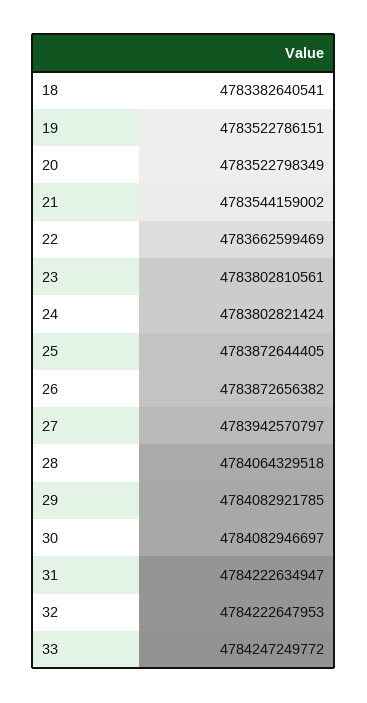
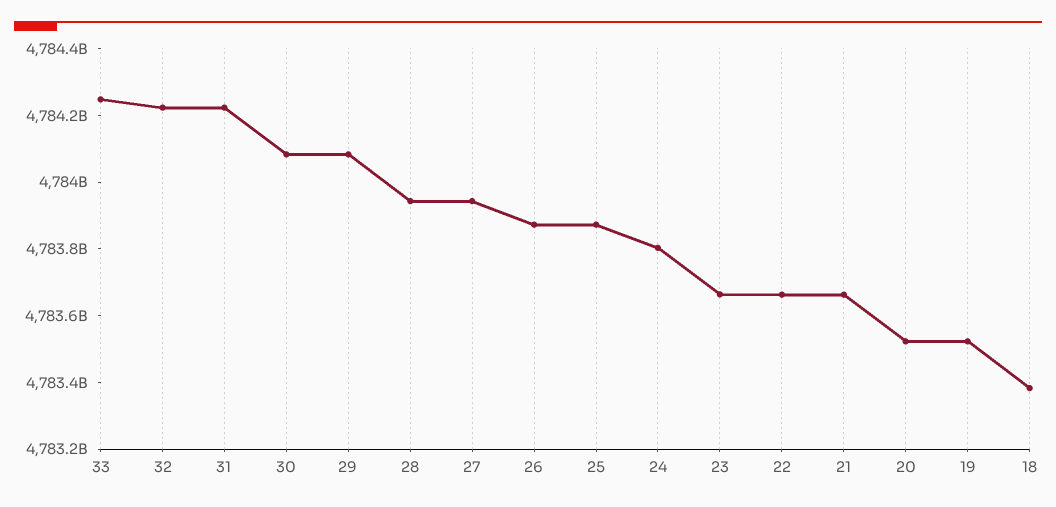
  {
    "18": 4783382640541,
    "19": 4783522786151,
    "20": 4783522798349,
-   "21": 4783544159002,
+   "21": 4783650000000,
    "22": 4783662599469,
-   "23": 4783802810561,
+   "23": 4783650000000,
    "24": 4783802821424,
    "25": 4783872644405,
    "26": 4783872656382,
    "27": 4783942570797,
-   "28": 4784064329518,
+   "28": 4783950000000,
    "29": 4784082921785,
    "30": 4784082946697,
    "31": 4784222634947,
    "32": 4784222647953,
    "33": 4784247249772
  }

